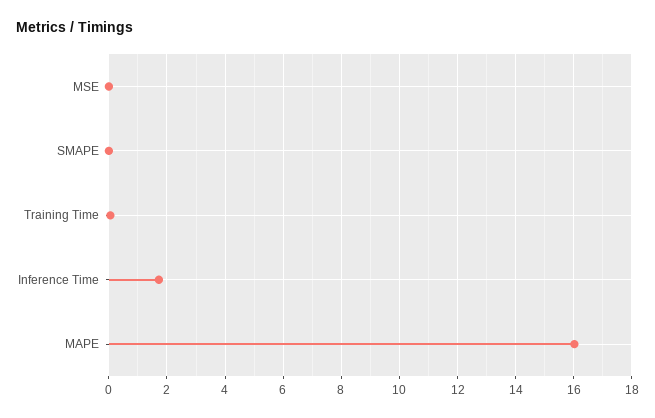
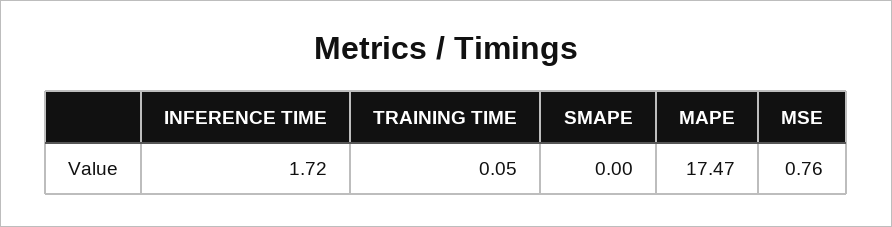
  {
-   "MSE": 0,
+   "MSE": 0.76,
    "SMAPE": 0,
    "Training Time": 0.05,
    "Inference Time": 1.72,
-   "MAPE": 16
+   "MAPE": 17.47
  }

